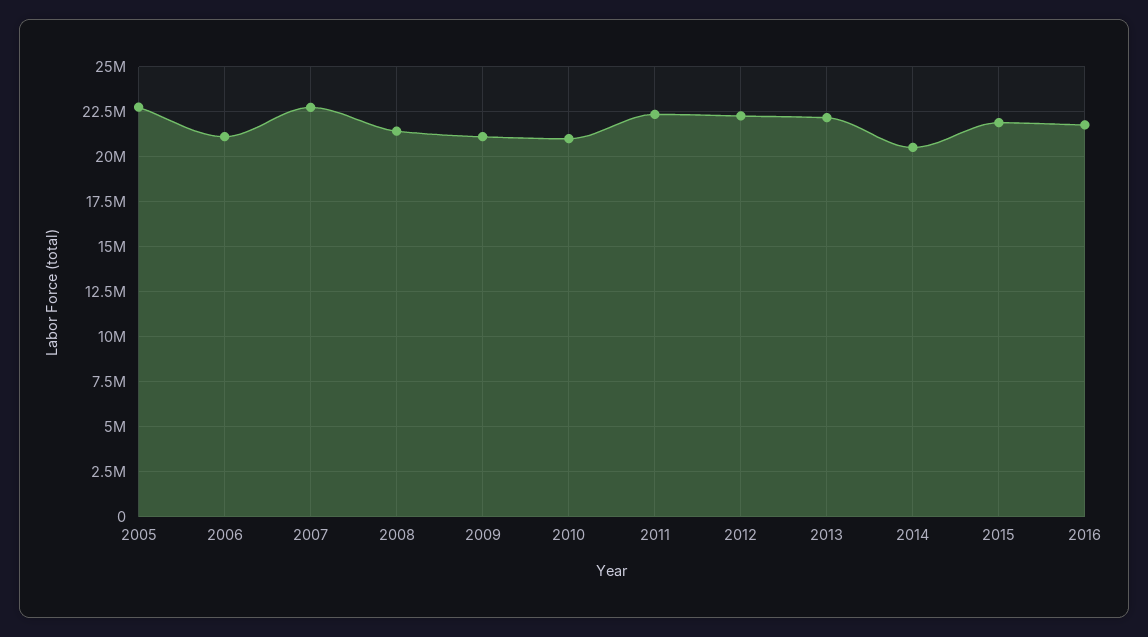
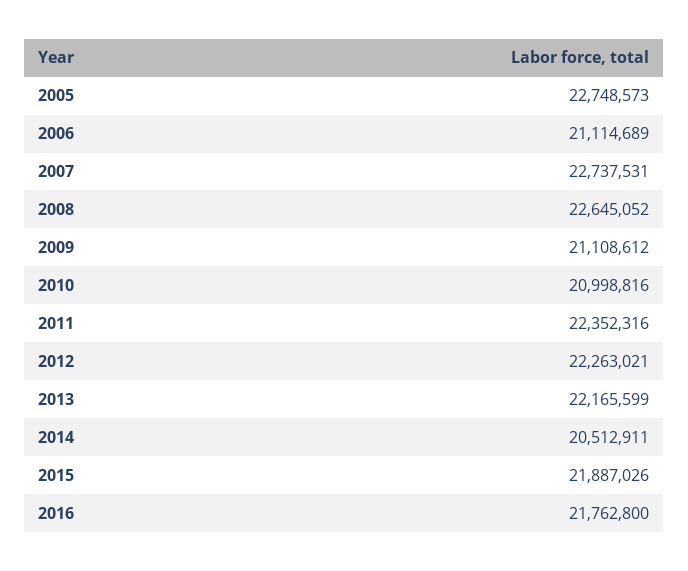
  {
    "2005": 22748573,
    "2006": 21114689,
    "2007": 22737531,
-   "2008": 21500000,
+   "2008": 22645052,
    "2009": 21108612,
    "2010": 20998816,
    "2011": 22352316,
    "2012": 22263021,
    "2013": 22165599,
    "2014": 20512911,
    "2015": 21887026,
    "2016": 21762800
  }

